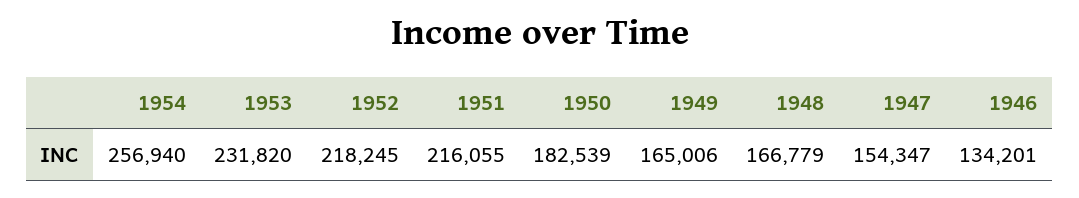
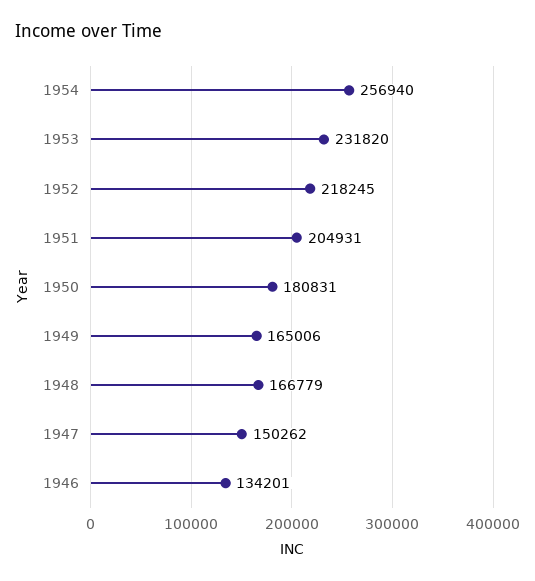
  {
    "1954": 256940,
    "1953": 231820,
    "1952": 218245,
-   "1951": 216055,
+   "1951": 204931,
-   "1950": 182539,
+   "1950": 180831,
    "1949": 165006,
    "1948": 166779,
-   "1947": 154347,
+   "1947": 150262,
    "1946": 134201
  }

